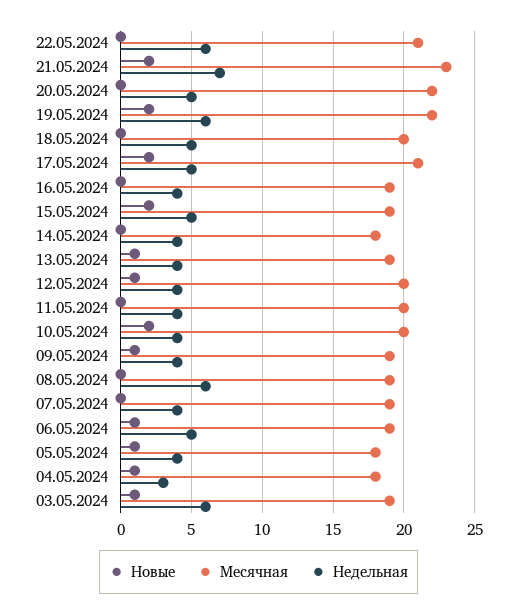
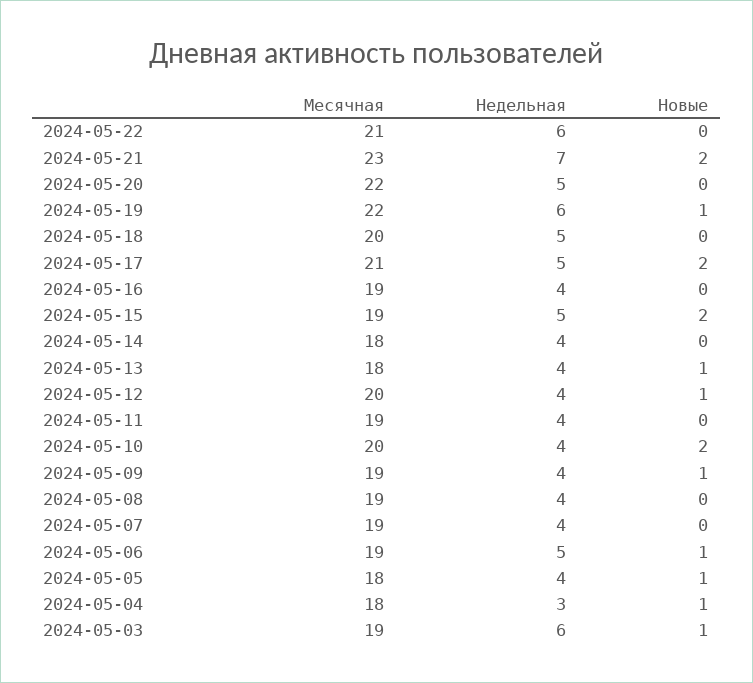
  {
    "Новые": {
      "22.05.2024": 0,
      "21.05.2024": 2,
      "20.05.2024": 0,
-     "19.05.2024": 2,
+     "19.05.2024": 1,
      "18.05.2024": 0,
      "17.05.2024": 2,
      "16.05.2024": 0,
      "15.05.2024": 2,
      "14.05.2024": 0,
      "13.05.2024": 1,
      "12.05.2024": 1,
      "11.05.2024": 0,
      "10.05.2024": 2,
      "09.05.2024": 1,
      "08.05.2024": 0,
      "07.05.2024": 0,
      "06.05.2024": 1,
      "05.05.2024": 1,
      "04.05.2024": 1,
      "03.05.2024": 1
    },
    "Месячная": {
      "22.05.2024": 21,
      "21.05.2024": 23,
      "20.05.2024": 22,
      "19.05.2024": 22,
      "18.05.2024": 20,
      "17.05.2024": 21,
      "16.05.2024": 19,
      "15.05.2024": 19,
      "14.05.2024": 18,
-     "13.05.2024": 19,
+     "13.05.2024": 18,
      "12.05.2024": 20,
-     "11.05.2024": 20,
+     "11.05.2024": 19,
      "10.05.2024": 20,
      "09.05.2024": 19,
      "08.05.2024": 19,
      "07.05.2024": 19,
      "06.05.2024": 19,
      "05.05.2024": 18,
      "04.05.2024": 18,
      "03.05.2024": 19
    },
    "Недельная": {
      "22.05.2024": 6,
      "21.05.2024": 7,
      "20.05.2024": 5,
      "19.05.2024": 6,
      "18.05.2024": 5,
      "17.05.2024": 5,
      "16.05.2024": 4,
      "15.05.2024": 5,
      "14.05.2024": 4,
      "13.05.2024": 4,
      "12.05.2024": 4,
      "11.05.2024": 4,
      "10.05.2024": 4,
      "09.05.2024": 4,
-     "08.05.2024": 6,
+     "08.05.2024": 4,
      "07.05.2024": 4,
      "06.05.2024": 5,
      "05.05.2024": 4,
      "04.05.2024": 3,
      "03.05.2024": 6
    }
  }

